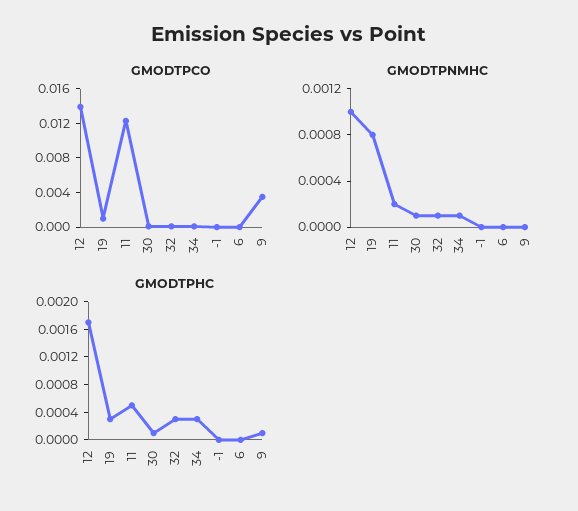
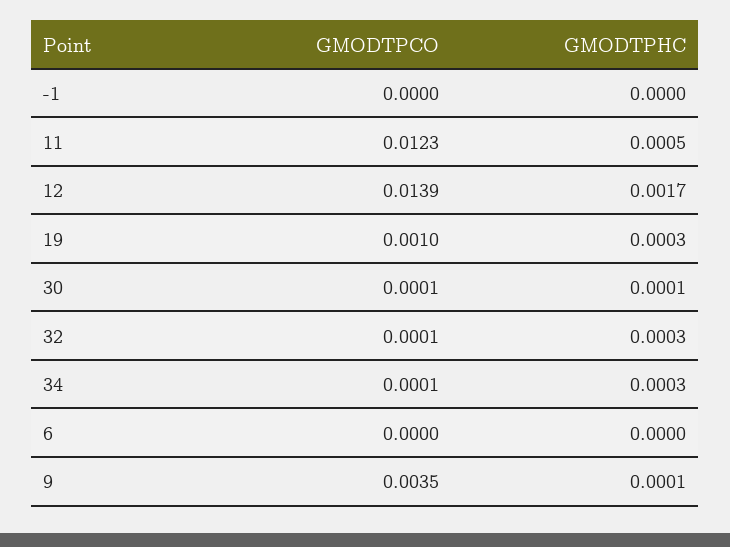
  {
    "GMODTPCO": {
      "12": 0.0139,
      "19": 0.001,
      "11": 0.0123,
      "30": 0.0001,
      "32": 0.0001,
      "34": 0.0001,
      "-1": 0,
      "6": 0,
      "9": 0.0035
    },
-   "GMODTPNMHC": {
-     "12": 0.001,
-     "19": 0.0008,
-     "11": 0.0002,
-     "30": 0.0001,
-     "32": 0.0001,
-     "34": 0.0001,
-     "-1": 0,
-     "6": 0,
-     "9": 0
-   },
    "GMODTPHC": {
      "12": 0.0017,
      "19": 0.0003,
      "11": 0.0005,
      "30": 0.0001,
      "32": 0.0003,
      "34": 0.0003,
      "-1": 0,
      "6": 0,
      "9": 0.0001
    }
  }

